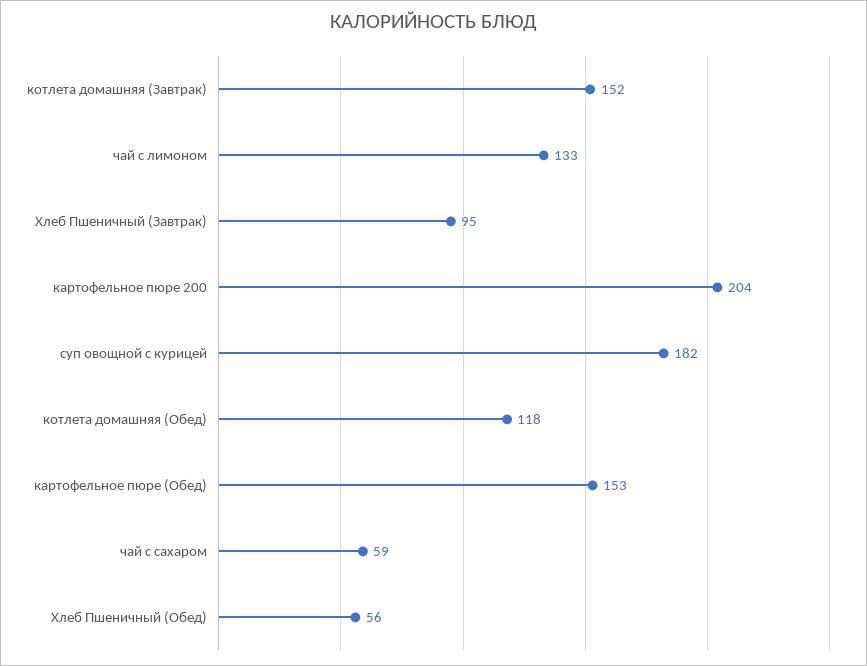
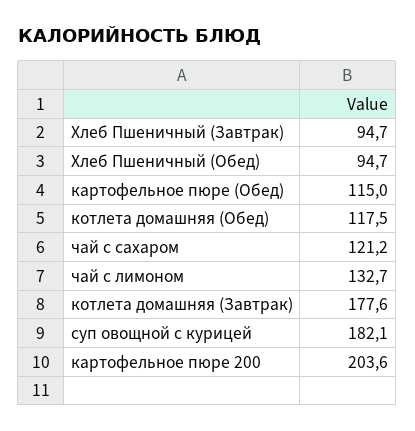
  {
-   "котлета домашняя (Завтрак)": 152,
+   "котлета домашняя (Завтрак)": 177.6,
    "чай с лимоном": 132.7,
    "Хлеб Пшеничный (Завтрак)": 94.7,
    "картофельное пюре 200": 203.6,
    "суп овощной с курицей": 182.1,
    "котлета домашняя (Обед)": 117.5,
-   "картофельное пюре (Обед)": 153,
+   "картофельное пюре (Обед)": 115,
-   "чай с сахаром": 59,
+   "чай с сахаром": 121.2,
-   "Хлеб Пшеничный (Обед)": 56
+   "Хлеб Пшеничный (Обед)": 94.7
  }

